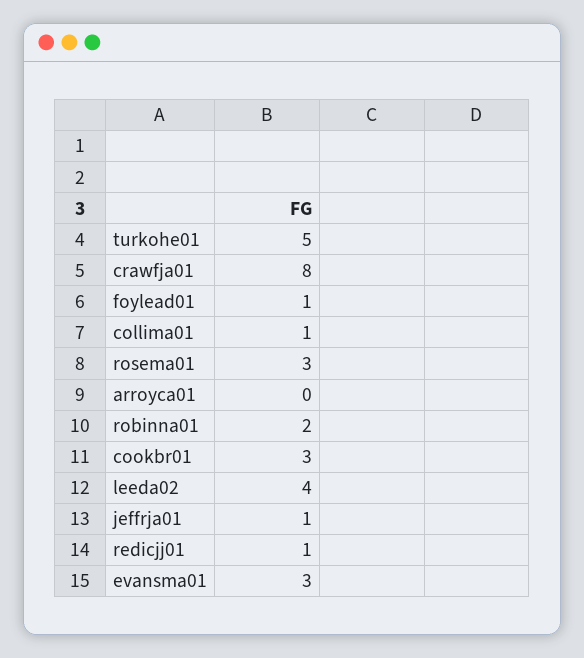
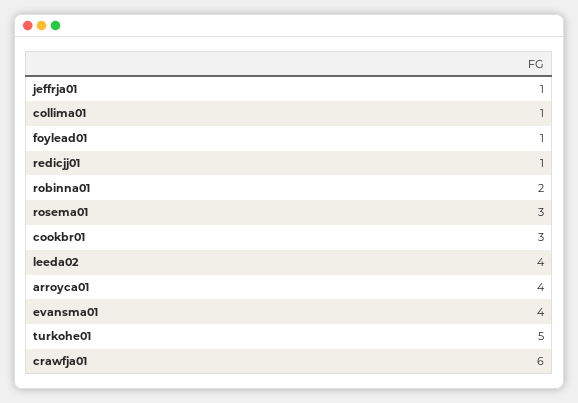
  {
    "turkohe01": 5,
-   "crawfja01": 8,
+   "crawfja01": 6,
    "foylead01": 1,
    "collima01": 1,
    "rosema01": 3,
-   "arroyca01": 0,
+   "arroyca01": 4,
    "robinna01": 2,
    "cookbr01": 3,
    "leeda02": 4,
    "jeffrja01": 1,
    "redicjj01": 1,
-   "evansma01": 3
+   "evansma01": 4
  }

